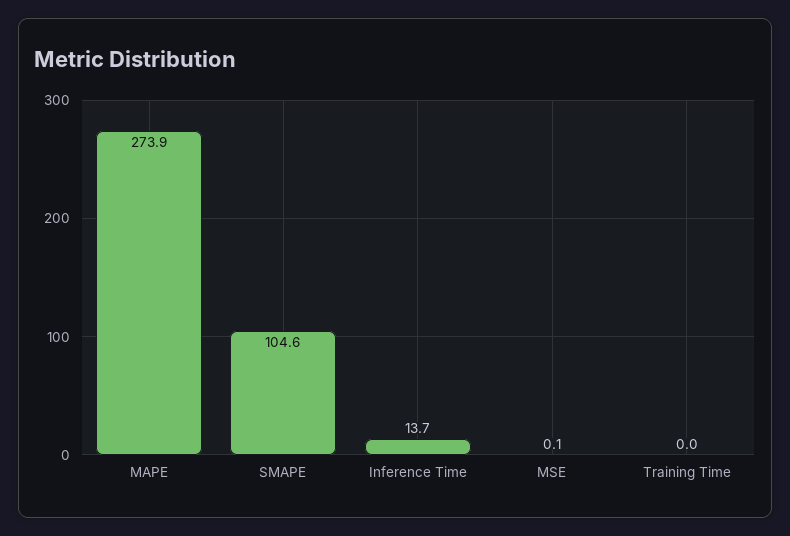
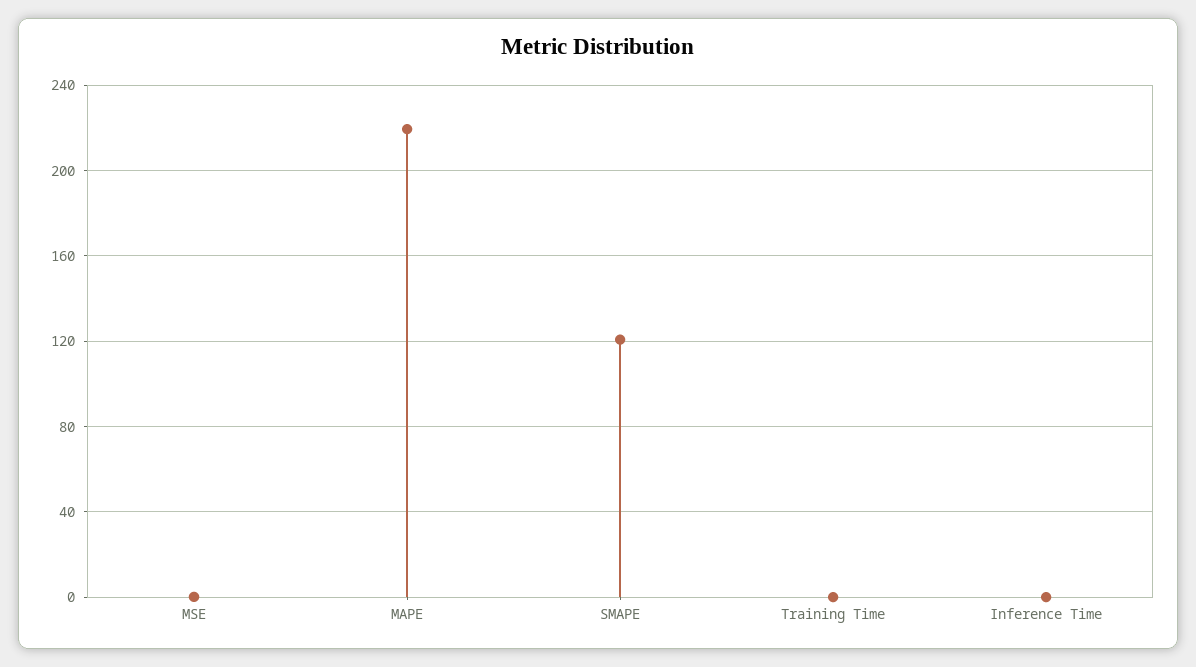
  {
-   "MAPE": 273.9,
+   "MAPE": 220,
-   "SMAPE": 104.6,
+   "SMAPE": 120,
-   "Inference Time": 13.7,
+   "Inference Time": 0,
    "MSE": 0.1,
    "Training Time": 0
  }

